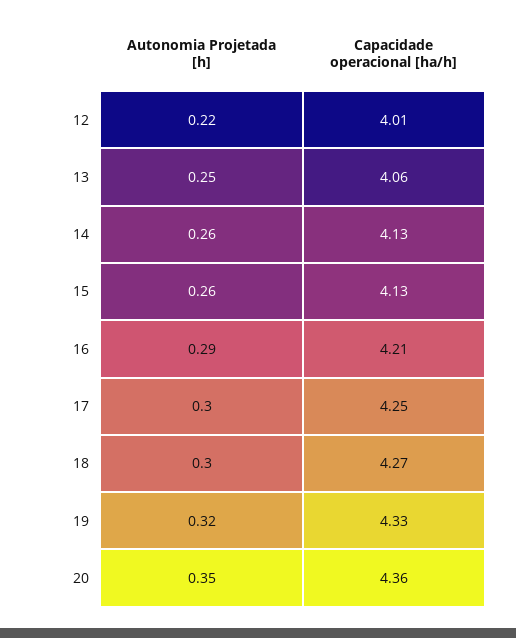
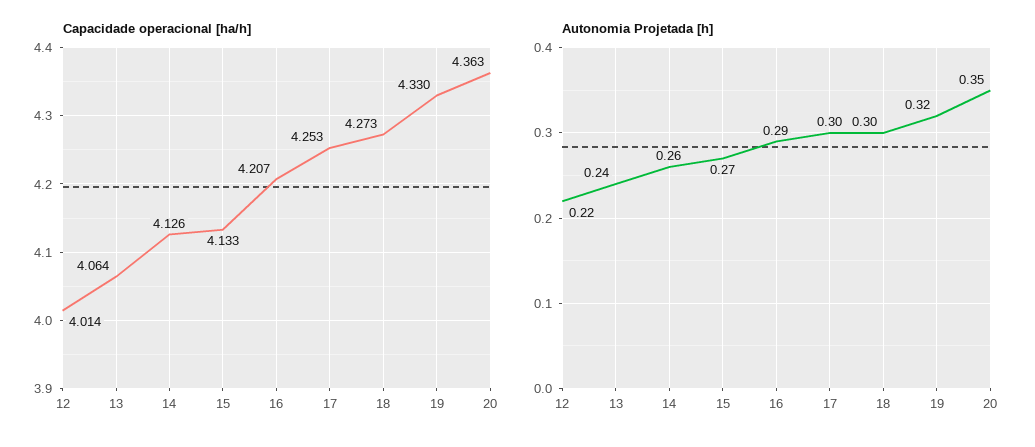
  {
    "Autonomia Projetada [h]": {
      "12": 0.22,
-     "13": 0.25,
+     "13": 0.24,
      "14": 0.26,
-     "15": 0.26,
+     "15": 0.27,
      "16": 0.29,
      "17": 0.3,
      "18": 0.3,
      "19": 0.32,
      "20": 0.35
    },
    "Capacidade operacional [ha/h]": {
      "12": 4.014,
      "13": 4.064,
      "14": 4.126,
      "15": 4.133,
      "16": 4.207,
      "17": 4.253,
      "18": 4.273,
      "19": 4.33,
      "20": 4.363
    }
  }

